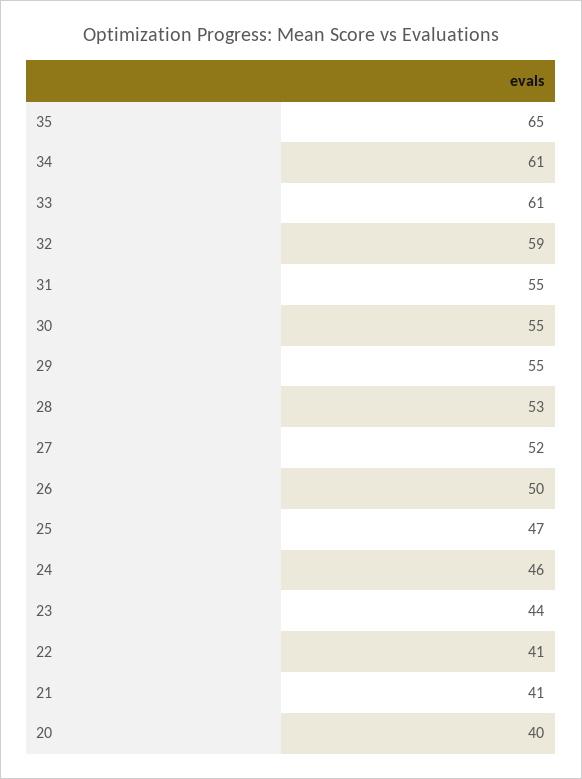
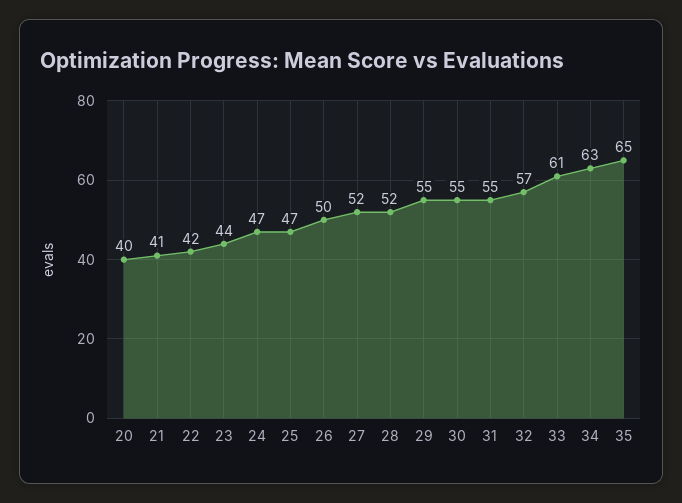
  {
    "35": 65,
-   "34": 61,
+   "34": 63,
    "33": 61,
-   "32": 59,
+   "32": 57,
    "31": 55,
    "30": 55,
    "29": 55,
-   "28": 53,
+   "28": 52,
    "27": 52,
    "26": 50,
    "25": 47,
-   "24": 46,
+   "24": 47,
    "23": 44,
-   "22": 41,
+   "22": 42,
    "21": 41,
    "20": 40
  }

